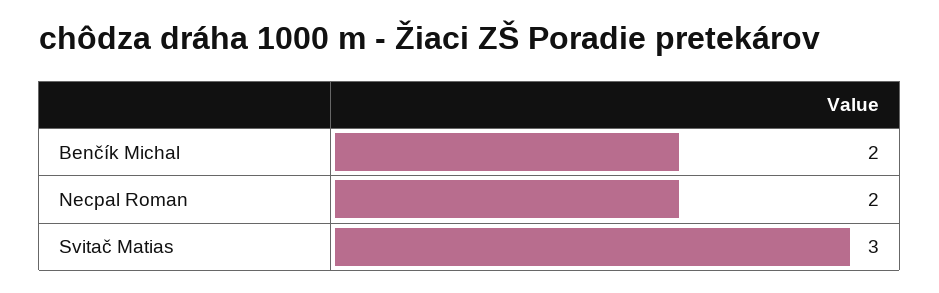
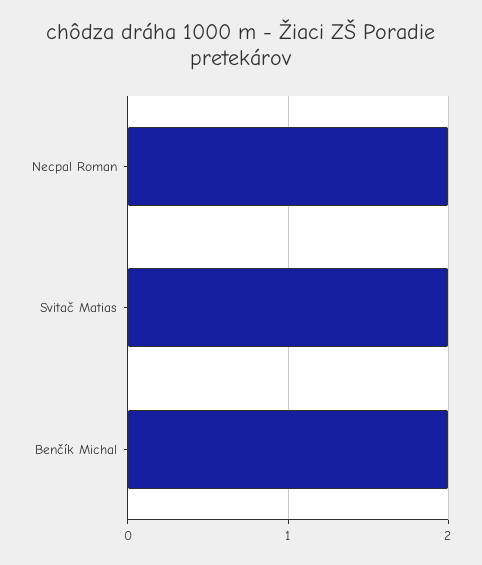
  {
    "Benčík Michal": 2,
    "Necpal Roman": 2,
-   "Svitač Matias": 3
+   "Svitač Matias": 2
  }

